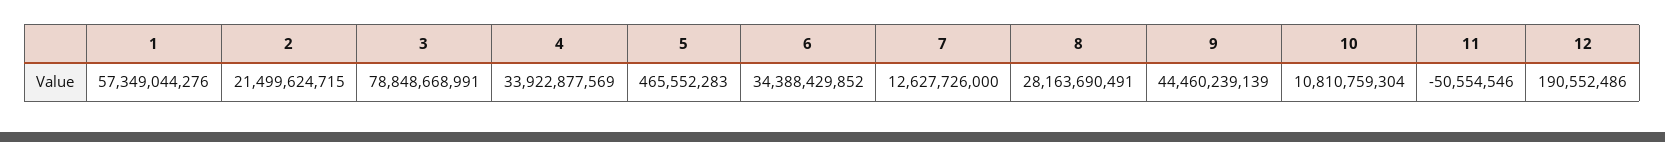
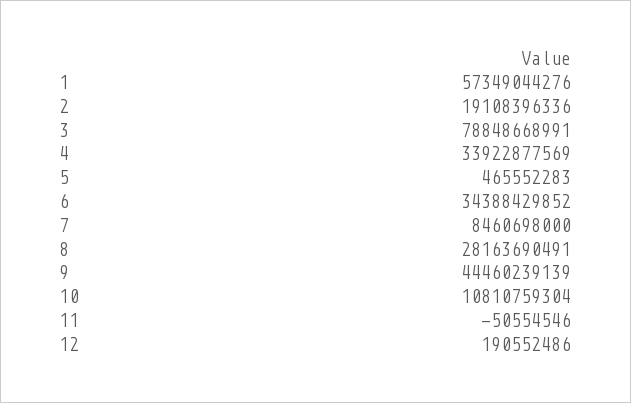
  {
    "1": 57349044276,
-   "2": 21499624715,
+   "2": 19108396336,
    "3": 78848668991,
    "4": 33922877569,
    "5": 465552283,
    "6": 34388429852,
-   "7": 12627726000,
+   "7": 8460698000,
    "8": 28163690491,
    "9": 44460239139,
    "10": 10810759304,
    "11": -50554546,
    "12": 190552486
  }

